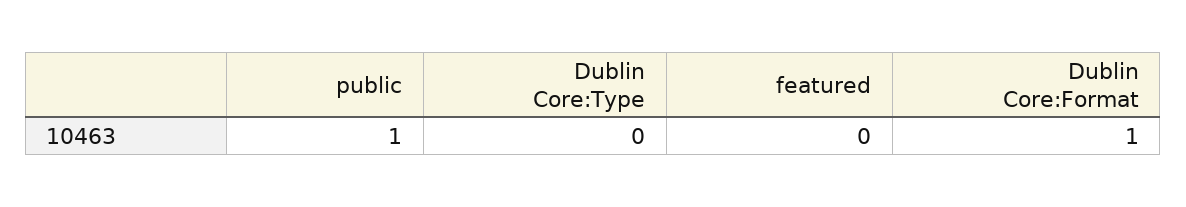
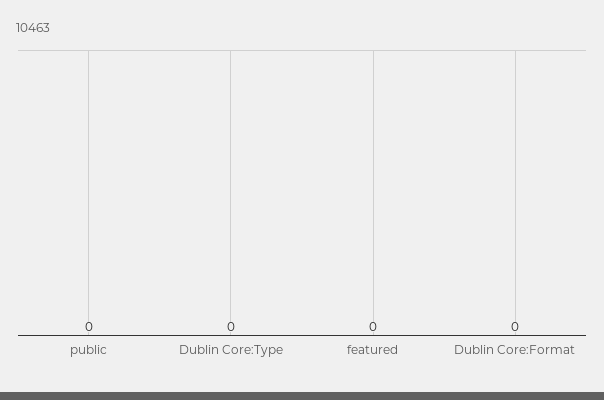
  {
-   "public": 1,
+   "public": 0,
    "Dublin Core:Type": 0,
    "featured": 0,
-   "Dublin Core:Format": 1
+   "Dublin Core:Format": 0
  }

